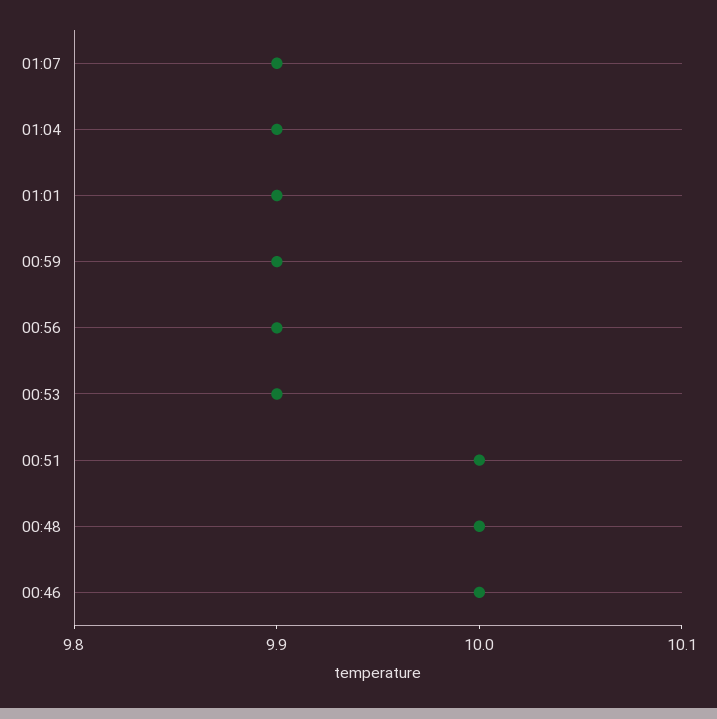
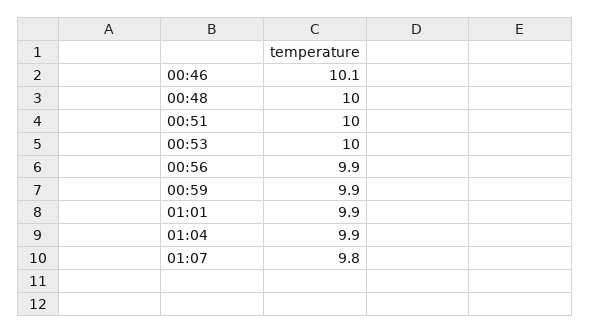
  {
-   "01:07": 9.9,
+   "01:07": 9.8,
    "01:04": 9.9,
    "01:01": 9.9,
    "00:59": 9.9,
    "00:56": 9.9,
-   "00:53": 9.9,
+   "00:53": 10,
    "00:51": 10,
    "00:48": 10,
-   "00:46": 10
+   "00:46": 10.1
  }

